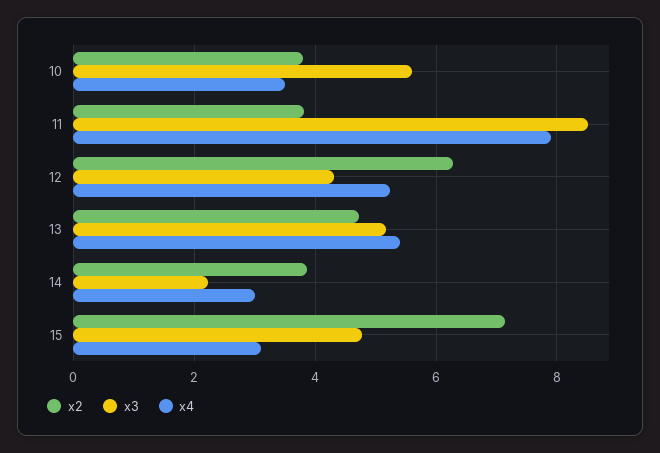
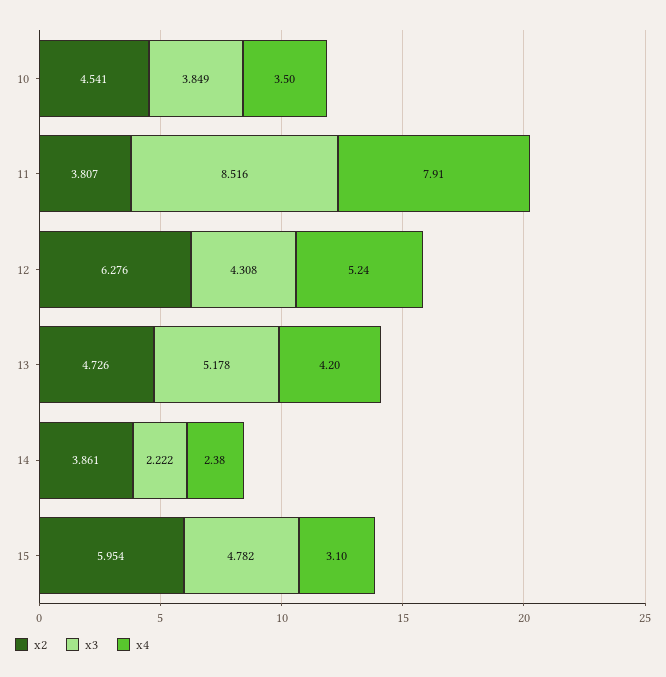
  {
    "x2": {
-     "10": 3.8,
+     "10": 4.541,
      "11": 3.807,
      "12": 6.276,
      "13": 4.726,
      "14": 3.861,
-     "15": 7.2
+     "15": 5.954
    },
    "x3": {
-     "10": 5.6,
+     "10": 3.849,
      "11": 8.516,
      "12": 4.308,
      "13": 5.178,
      "14": 2.222,
      "15": 4.782
    },
    "x4": {
      "10": 3.5,
      "11": 7.91,
      "12": 5.24,
-     "13": 5.4,
+     "13": 4.2,
-     "14": 3,
+     "14": 2.38,
      "15": 3.1
    }
  }

